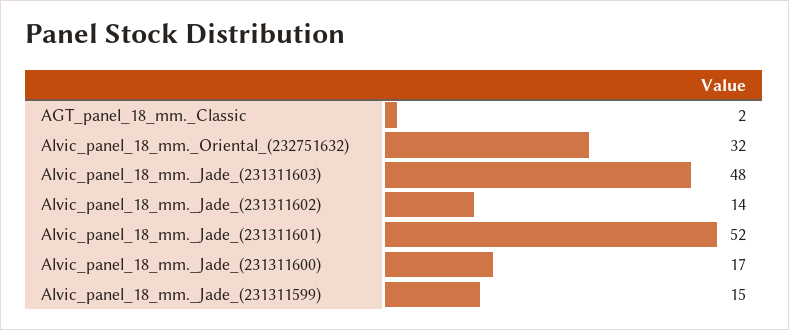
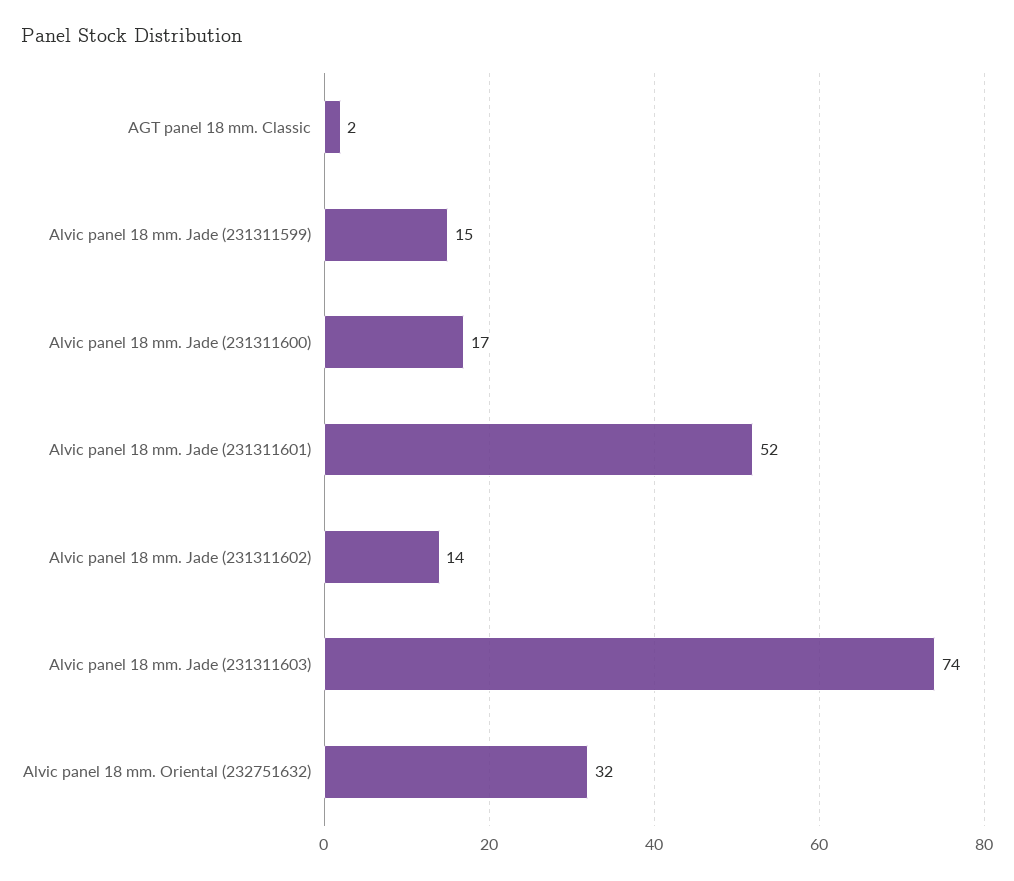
  {
    "AGT_panel_18_mm._Classic": 2,
    "Alvic_panel_18_mm._Oriental_(232751632)": 32,
-   "Alvic_panel_18_mm._Jade_(231311603)": 48,
+   "Alvic_panel_18_mm._Jade_(231311603)": 74,
    "Alvic_panel_18_mm._Jade_(231311602)": 14,
    "Alvic_panel_18_mm._Jade_(231311601)": 52,
    "Alvic_panel_18_mm._Jade_(231311600)": 17,
    "Alvic_panel_18_mm._Jade_(231311599)": 15
  }

